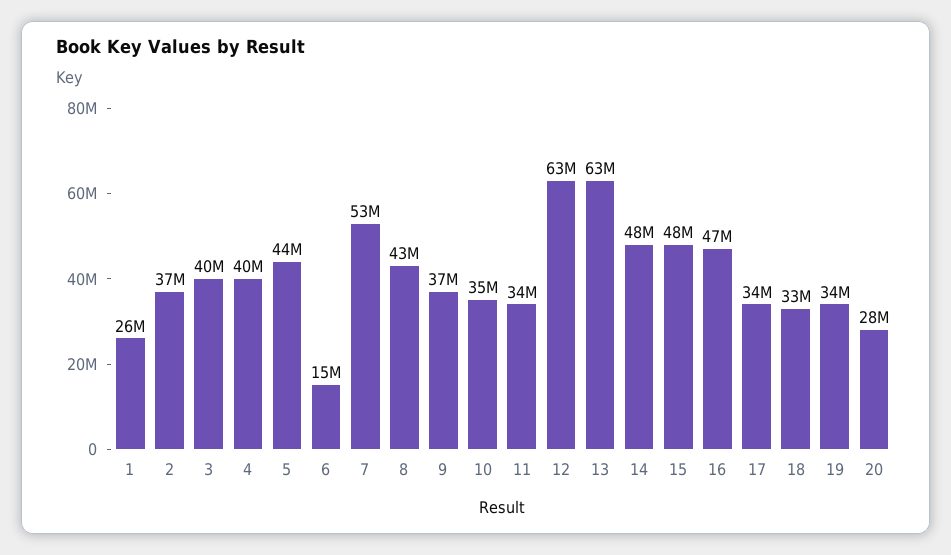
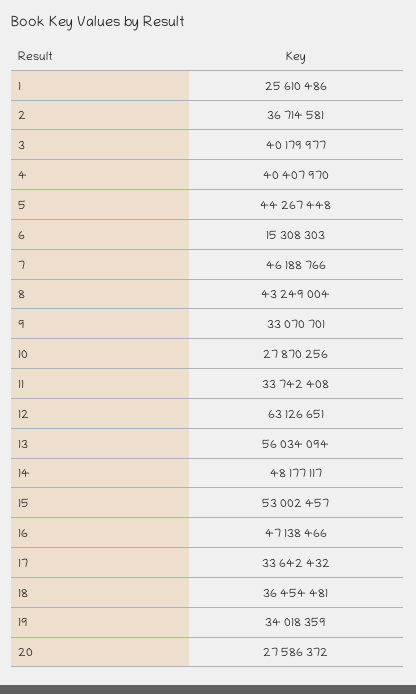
  {
    "1": 25610486,
    "2": 36714581,
    "3": 40179977,
    "4": 40407970,
    "5": 44267448,
    "6": 15308303,
-   "7": 53000000,
+   "7": 46188766,
    "8": 43249004,
-   "9": 37000000,
+   "9": 33070701,
-   "10": 35000000,
+   "10": 27870256,
    "11": 33742408,
    "12": 63126651,
-   "13": 63000000,
+   "13": 56034094,
    "14": 48177117,
-   "15": 48000000,
+   "15": 53002457,
    "16": 47138466,
    "17": 33642432,
-   "18": 33000000,
+   "18": 36454481,
    "19": 34018359,
    "20": 27586372
  }

